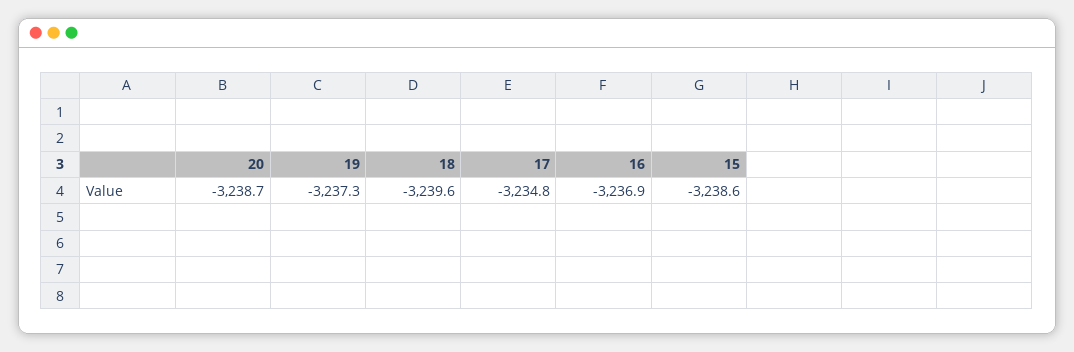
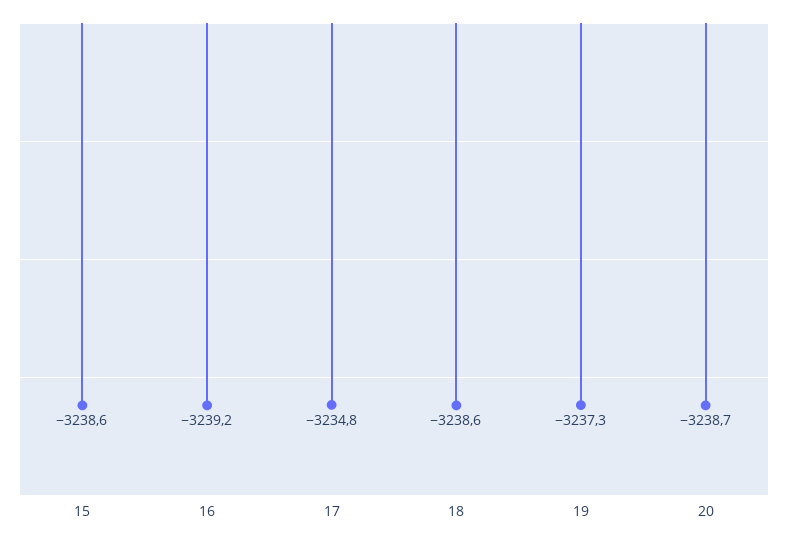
  {
    "20": -3238.7,
    "19": -3237.3,
-   "18": -3239.6,
+   "18": -3238.6,
    "17": -3234.8,
-   "16": -3236.9,
+   "16": -3239.2,
    "15": -3238.6
  }

